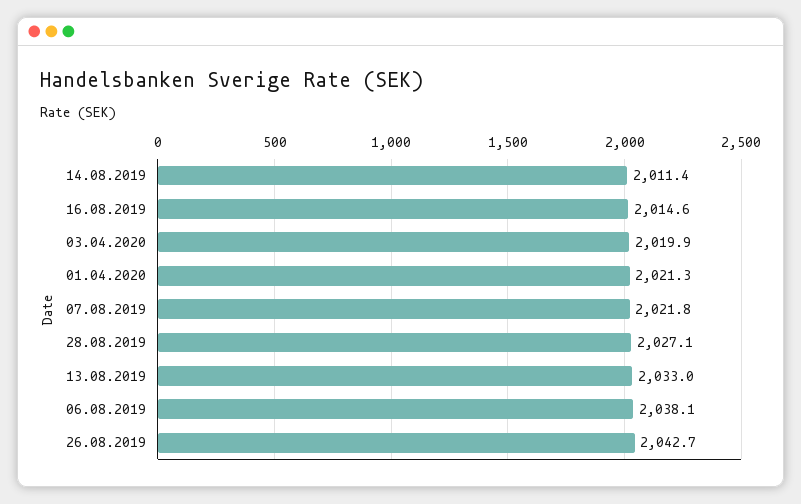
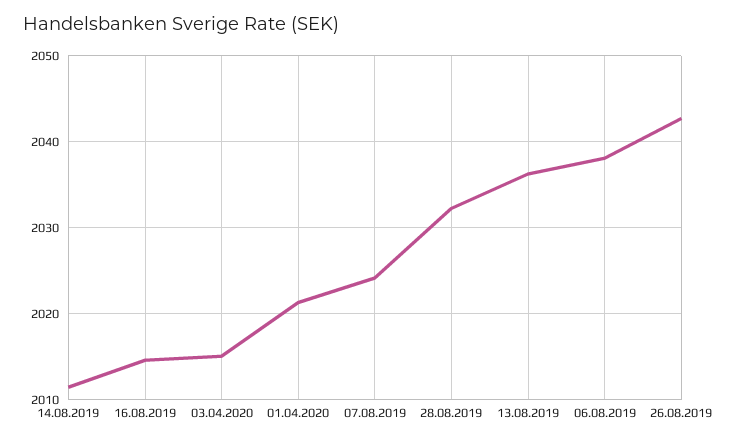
  {
    "14.08.2019": 2011.4,
    "16.08.2019": 2014.6,
-   "03.04.2020": 2019.9,
+   "03.04.2020": 2015,
    "01.04.2020": 2021.3,
-   "07.08.2019": 2021.8,
+   "07.08.2019": 2024,
-   "28.08.2019": 2027.1,
+   "28.08.2019": 2032,
-   "13.08.2019": 2033,
+   "13.08.2019": 2036,
    "06.08.2019": 2038.1,
    "26.08.2019": 2042.7
  }

